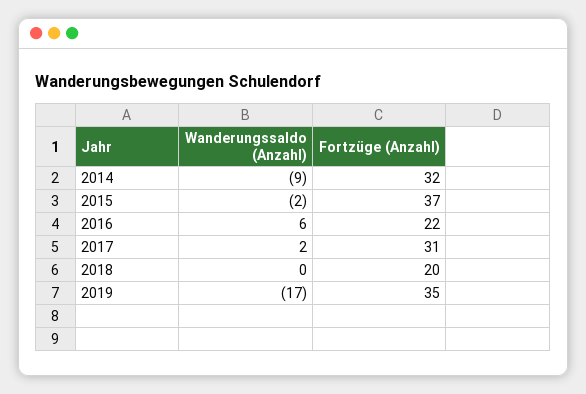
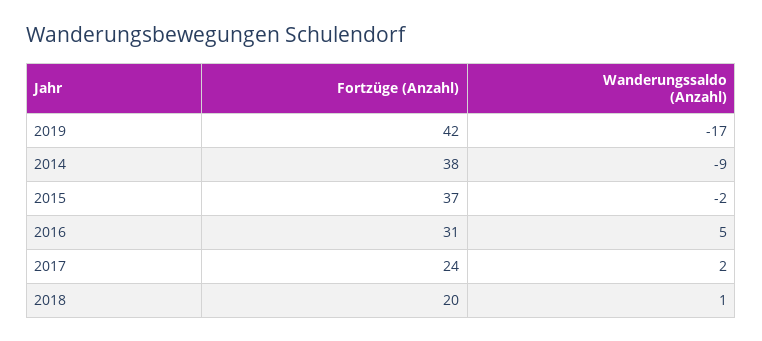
  {
    "Wanderungssaldo (Anzahl)": {
      "2014": -9,
      "2015": -2,
-     "2016": 6,
+     "2016": 5,
      "2017": 2,
-     "2018": 0,
+     "2018": 1,
      "2019": -17
    },
    "Fortzüge (Anzahl)": {
-     "2014": 32,
+     "2014": 38,
      "2015": 37,
-     "2016": 22,
+     "2016": 31,
-     "2017": 31,
+     "2017": 24,
      "2018": 20,
-     "2019": 35
+     "2019": 42
    }
  }

